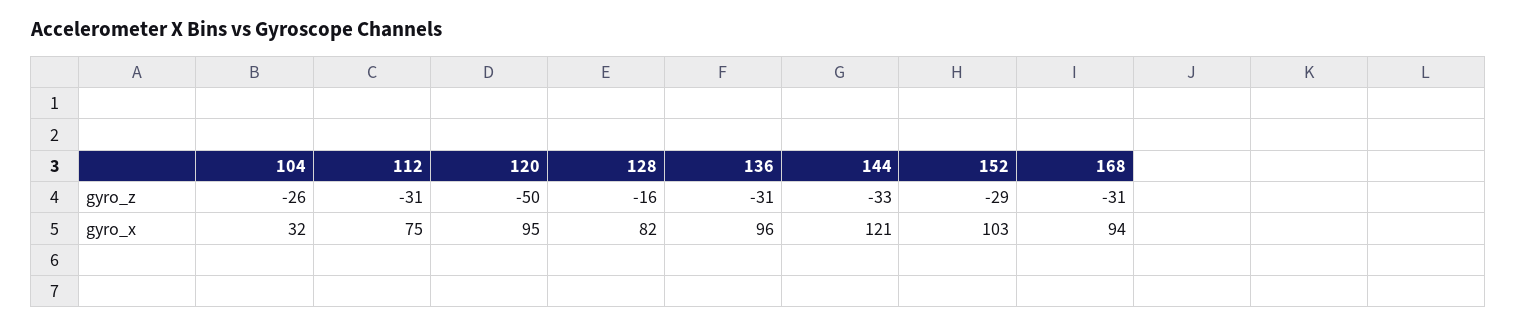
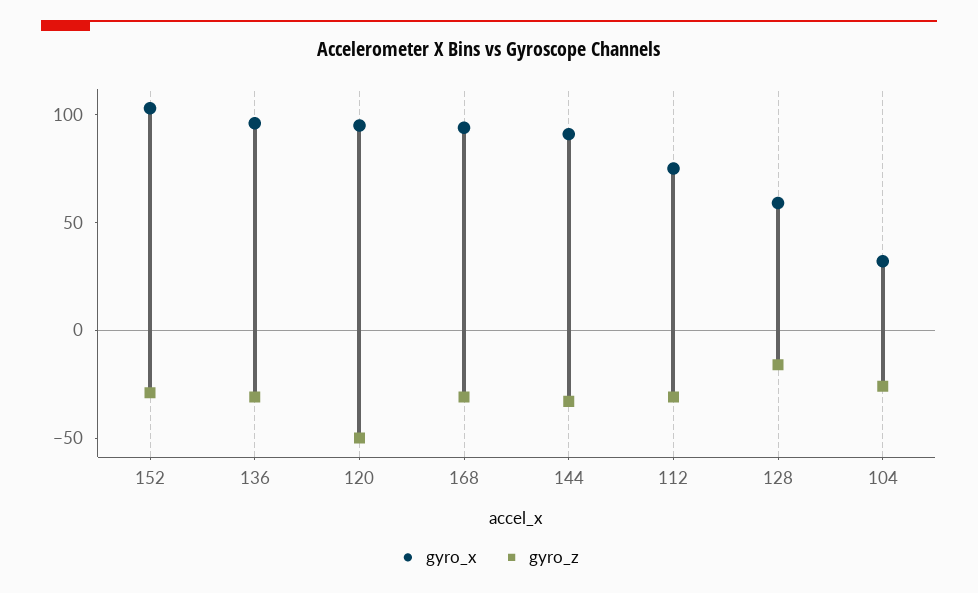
  {
    "gyro_z": {
      "104": -26,
      "112": -31,
      "120": -50,
      "128": -16,
      "136": -31,
      "144": -33,
      "152": -29,
      "168": -31
    },
    "gyro_x": {
      "104": 32,
      "112": 75,
      "120": 95,
-     "128": 82,
+     "128": 60,
      "136": 96,
-     "144": 121,
+     "144": 90,
      "152": 103,
      "168": 94
    }
  }

